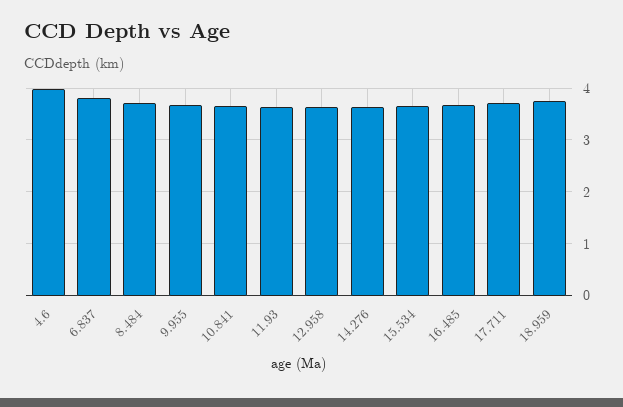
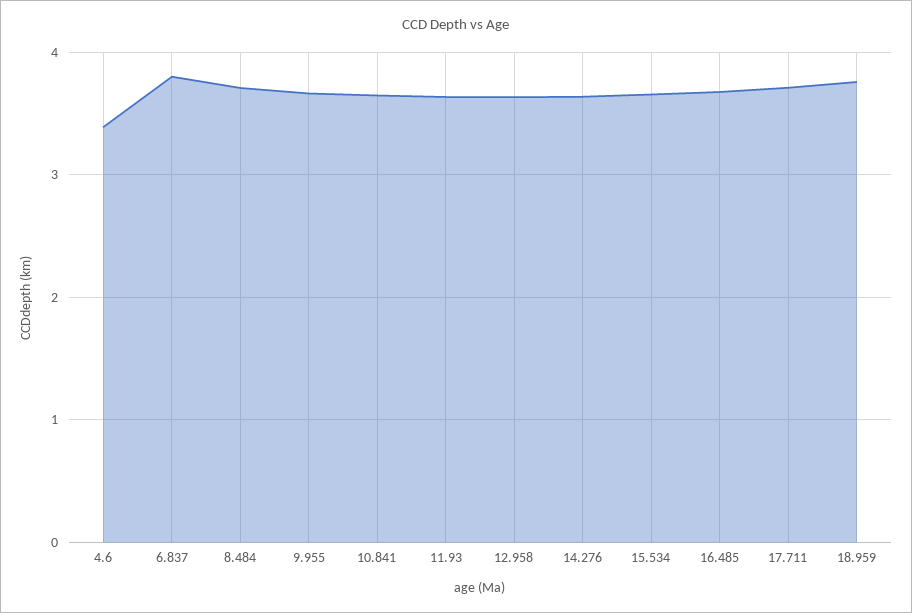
  {
-   "4.6": 4,
+   "4.6": 3.4,
    "6.837": 3.8,
    "8.484": 3.7,
    "9.955": 3.7,
    "10.841": 3.6,
    "11.93": 3.6,
    "12.958": 3.6,
    "14.276": 3.6,
    "15.534": 3.7,
    "16.485": 3.7,
    "17.711": 3.7,
    "18.959": 3.8
  }

